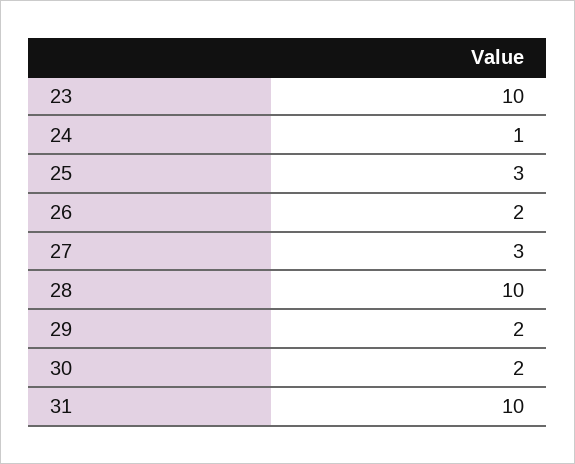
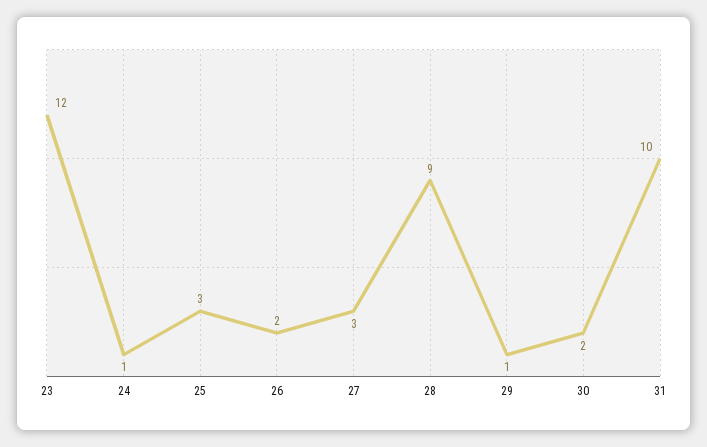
  {
-   "23": 10,
+   "23": 12,
    "24": 1,
    "25": 3,
    "26": 2,
    "27": 3,
-   "28": 10,
+   "28": 9,
-   "29": 2,
+   "29": 1,
    "30": 2,
    "31": 10
  }

